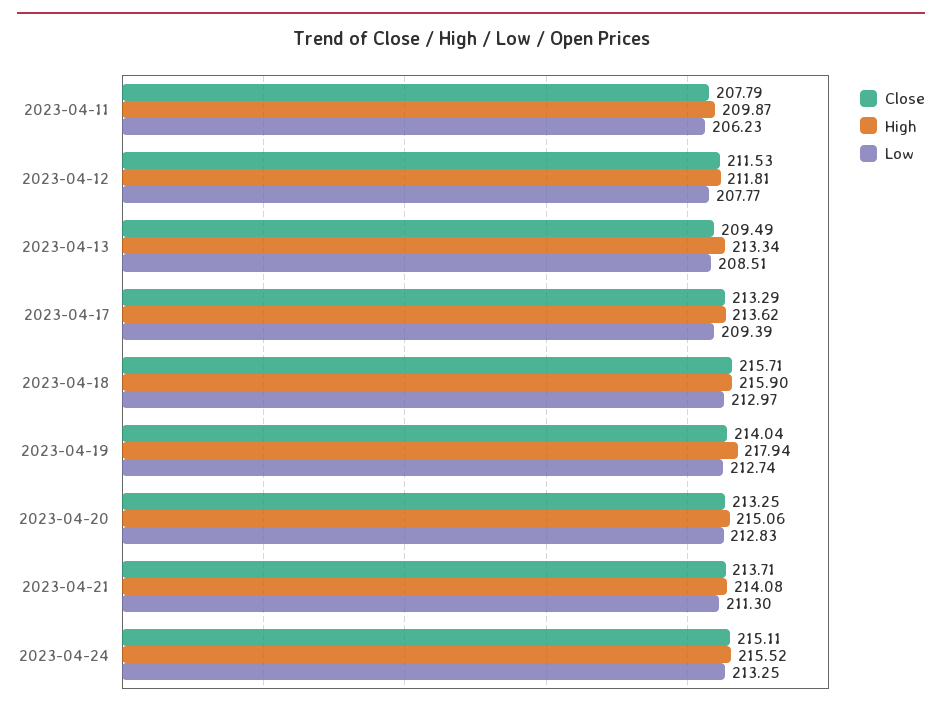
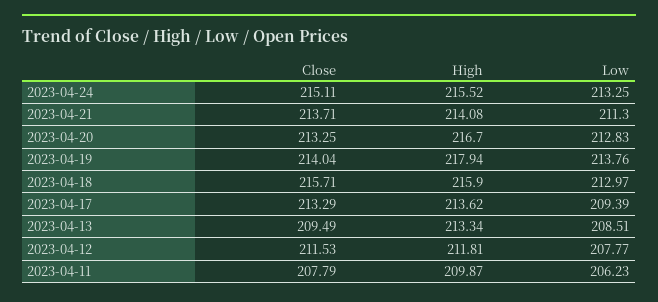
  {
    "Close": {
      "2023-04-11": 207.79,
      "2023-04-12": 211.53,
      "2023-04-13": 209.49,
      "2023-04-17": 213.29,
      "2023-04-18": 215.71,
      "2023-04-19": 214.04,
      "2023-04-20": 213.25,
      "2023-04-21": 213.71,
      "2023-04-24": 215.11
    },
    "High": {
      "2023-04-11": 209.87,
      "2023-04-12": 211.81,
      "2023-04-13": 213.34,
      "2023-04-17": 213.62,
      "2023-04-18": 215.9,
      "2023-04-19": 217.94,
-     "2023-04-20": 215.06,
+     "2023-04-20": 216.7,
      "2023-04-21": 214.08,
      "2023-04-24": 215.52
    },
    "Low": {
      "2023-04-11": 206.23,
      "2023-04-12": 207.77,
      "2023-04-13": 208.51,
      "2023-04-17": 209.39,
      "2023-04-18": 212.97,
-     "2023-04-19": 212.74,
+     "2023-04-19": 213.76,
      "2023-04-20": 212.83,
      "2023-04-21": 211.3,
      "2023-04-24": 213.25
    }
  }

